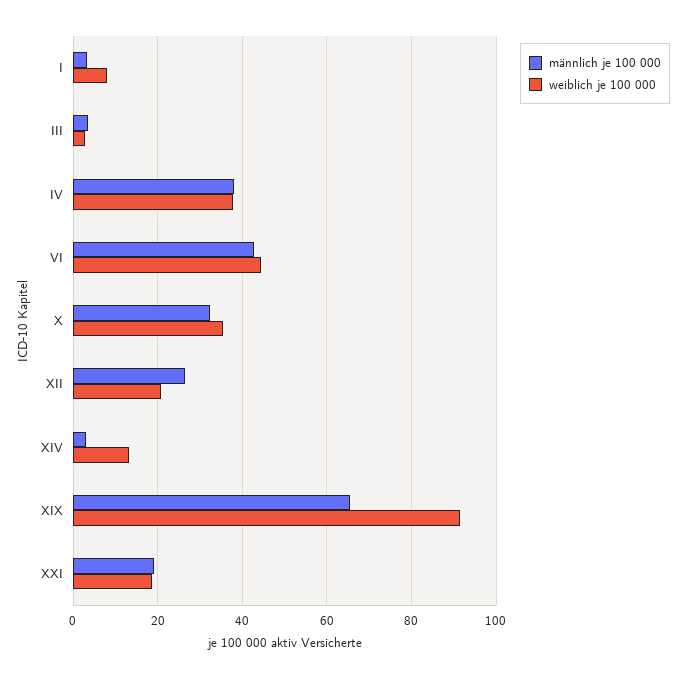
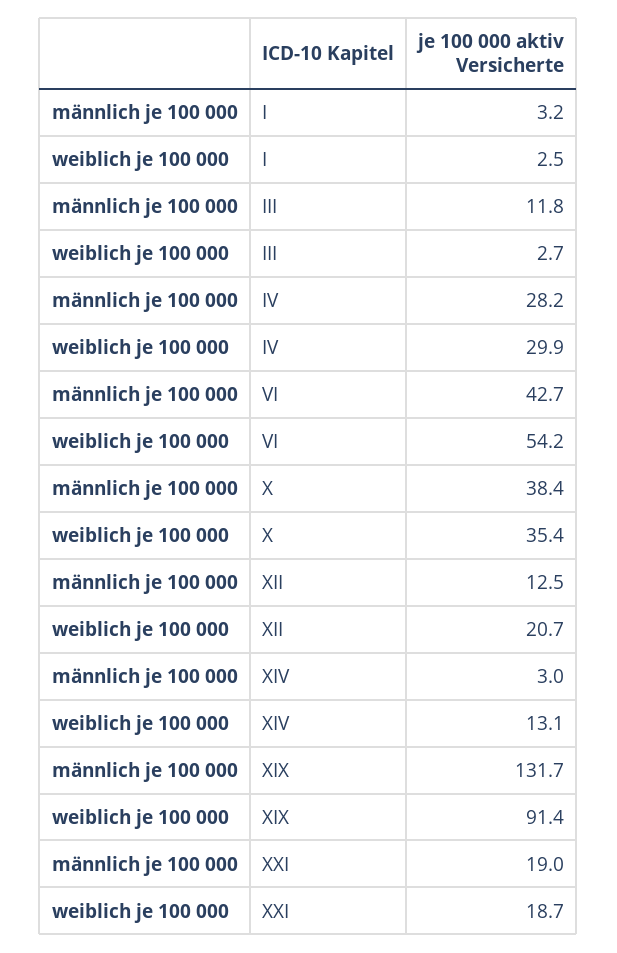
  {
    "männlich je 100 000": {
      "I": 3.2,
-     "III": 4,
+     "III": 11.8,
-     "IV": 38,
+     "IV": 28.2,
      "VI": 42.7,
-     "X": 32,
+     "X": 38.4,
-     "XII": 26,
+     "XII": 12.5,
      "XIV": 3,
-     "XIX": 66,
+     "XIX": 131.7,
      "XXI": 19
    },
    "weiblich je 100 000": {
-     "I": 8,
+     "I": 2.5,
      "III": 2.7,
-     "IV": 38,
+     "IV": 29.9,
-     "VI": 44,
+     "VI": 54.2,
      "X": 35.4,
      "XII": 20.7,
      "XIV": 13.1,
      "XIX": 91.4,
      "XXI": 18.7
    }
  }

